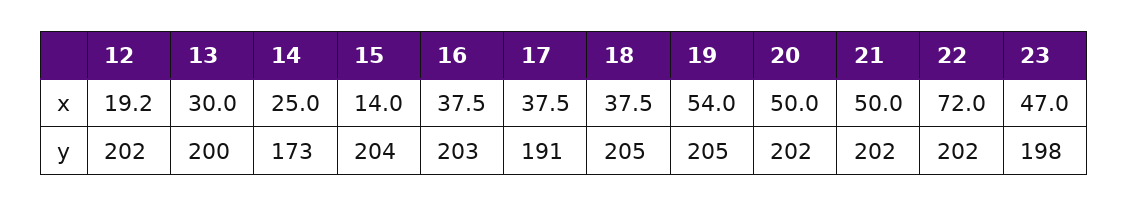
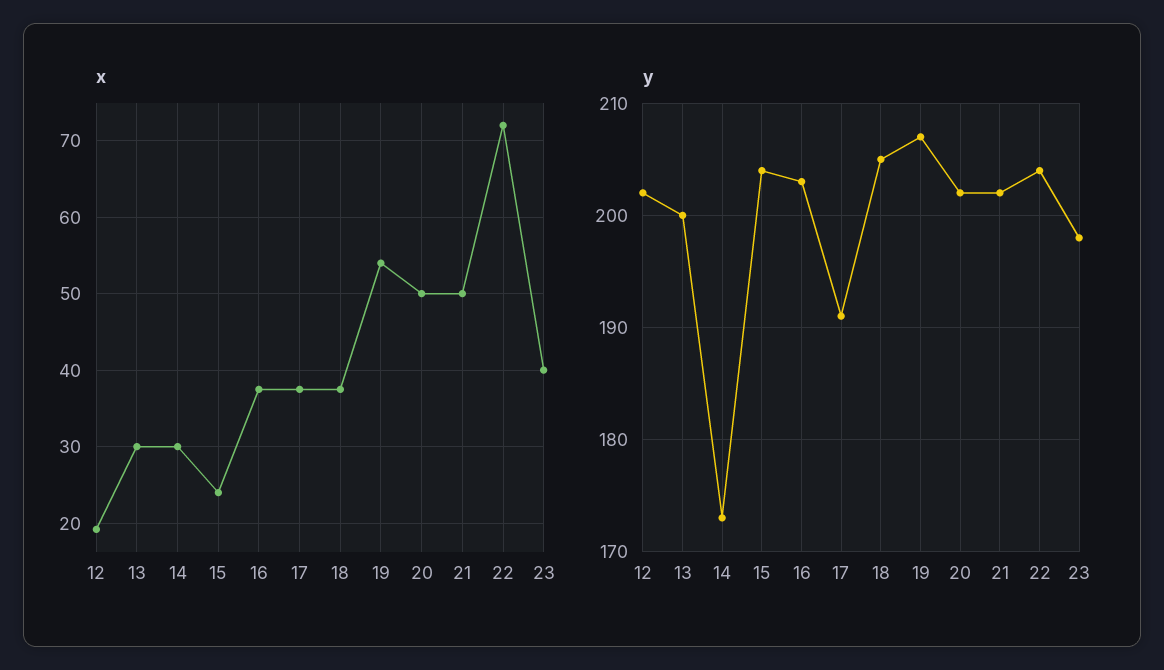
  {
    "x": {
      "12": 19.2,
      "13": 30,
-     "14": 25,
+     "14": 30,
-     "15": 14,
+     "15": 24,
      "16": 37.5,
      "17": 37.5,
      "18": 37.5,
      "19": 54,
      "20": 50,
      "21": 50,
      "22": 72,
-     "23": 47
+     "23": 40
    },
    "y": {
      "12": 202,
      "13": 200,
      "14": 173,
      "15": 204,
      "16": 203,
      "17": 191,
      "18": 205,
-     "19": 205,
+     "19": 207,
      "20": 202,
      "21": 202,
-     "22": 202,
+     "22": 204,
      "23": 198
    }
  }

